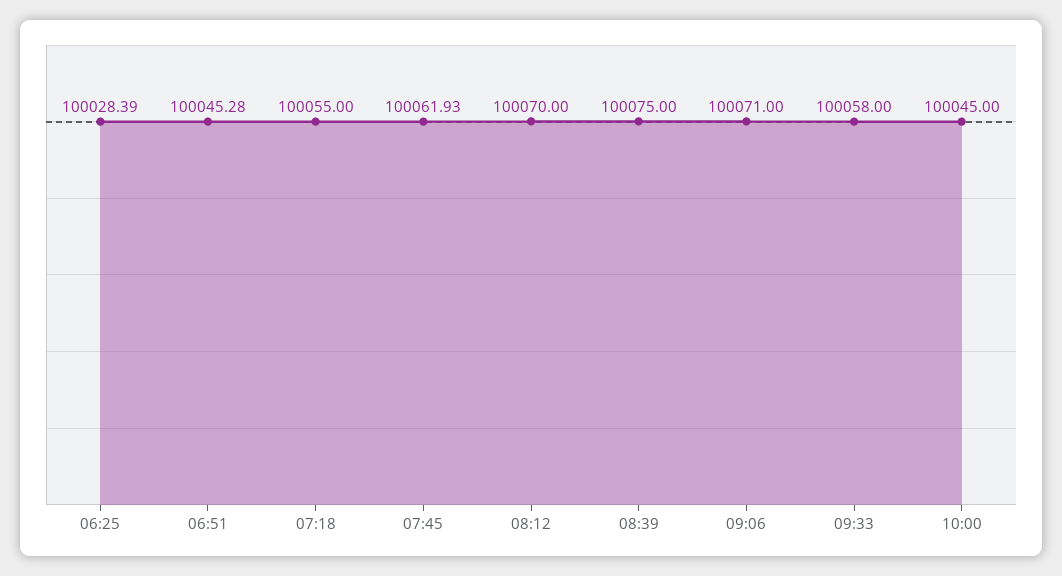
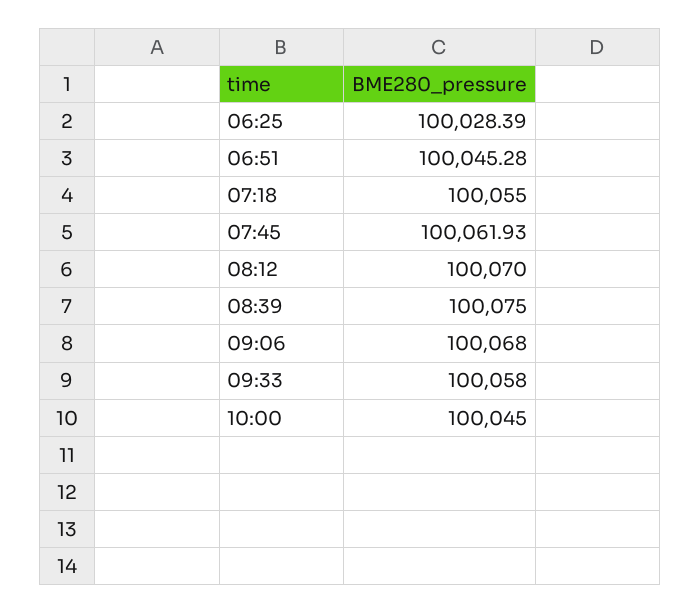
  {
    "06:25": 100028.39,
    "06:51": 100045.28,
    "07:18": 100055,
    "07:45": 100061.93,
    "08:12": 100070,
    "08:39": 100075,
-   "09:06": 100071,
+   "09:06": 100068,
    "09:33": 100058,
    "10:00": 100045
  }

